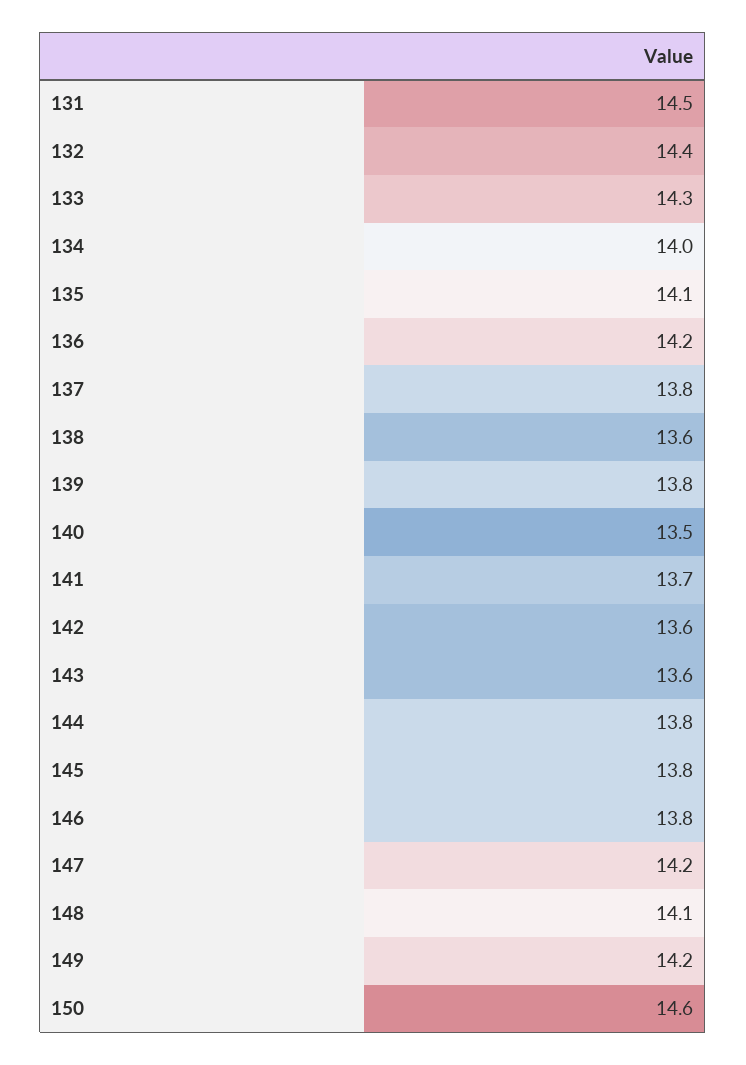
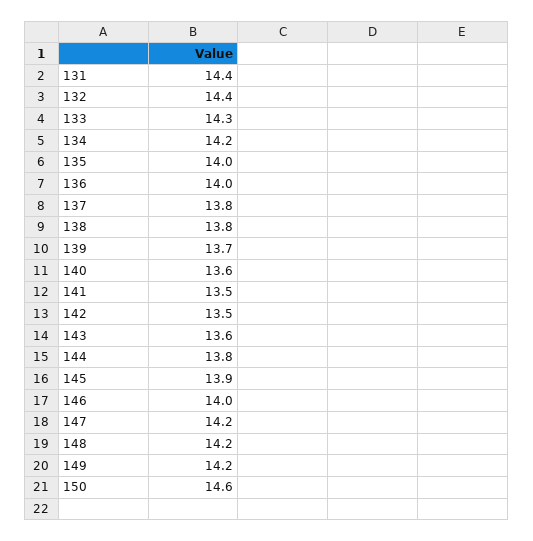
  {
-   "131": 14.5,
+   "131": 14.4,
    "132": 14.4,
    "133": 14.3,
-   "134": 14,
+   "134": 14.2,
-   "135": 14.1,
+   "135": 14,
-   "136": 14.2,
+   "136": 14,
    "137": 13.8,
-   "138": 13.6,
+   "138": 13.8,
-   "139": 13.8,
+   "139": 13.7,
-   "140": 13.5,
+   "140": 13.6,
-   "141": 13.7,
+   "141": 13.5,
-   "142": 13.6,
+   "142": 13.5,
    "143": 13.6,
    "144": 13.8,
-   "145": 13.8,
+   "145": 13.9,
-   "146": 13.8,
+   "146": 14,
    "147": 14.2,
-   "148": 14.1,
+   "148": 14.2,
    "149": 14.2,
    "150": 14.6
  }

